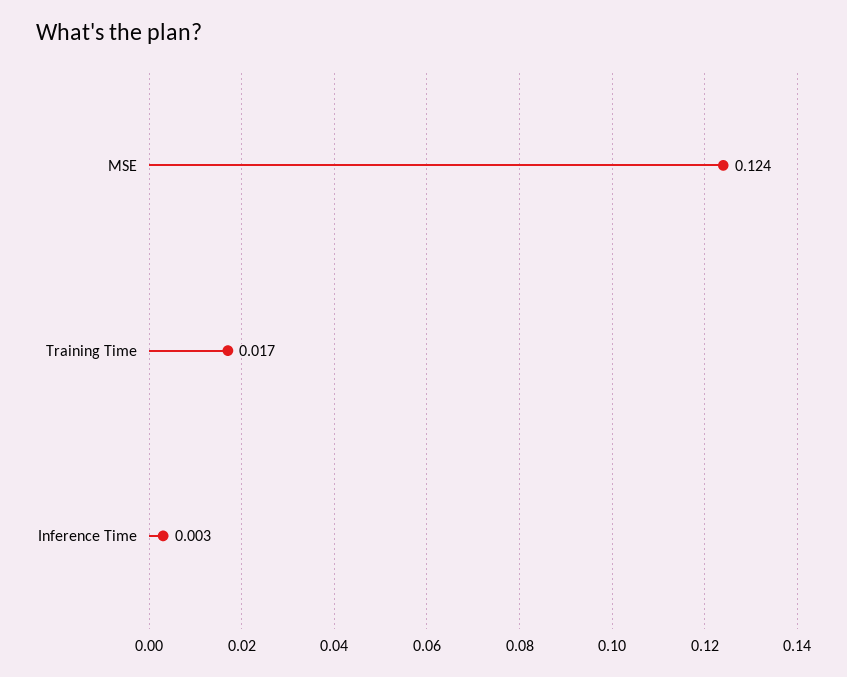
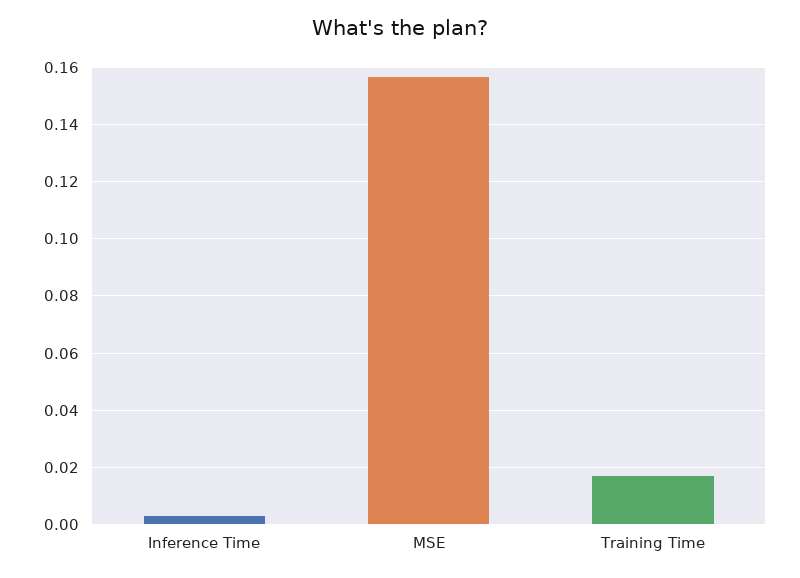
  {
-   "MSE": 0.124,
+   "MSE": 0.1575,
    "Training Time": 0.017,
    "Inference Time": 0.003
  }

